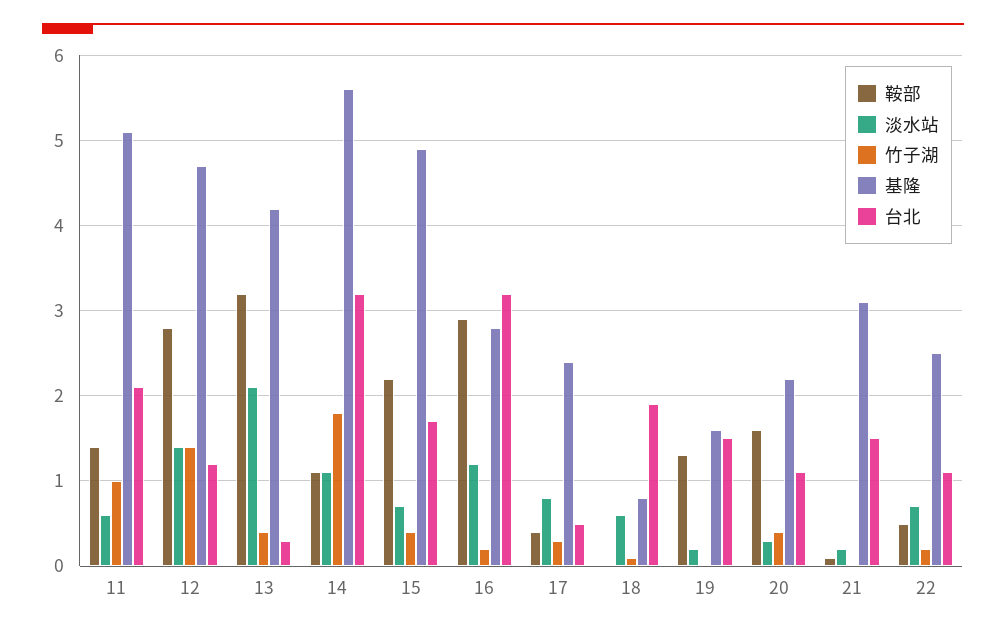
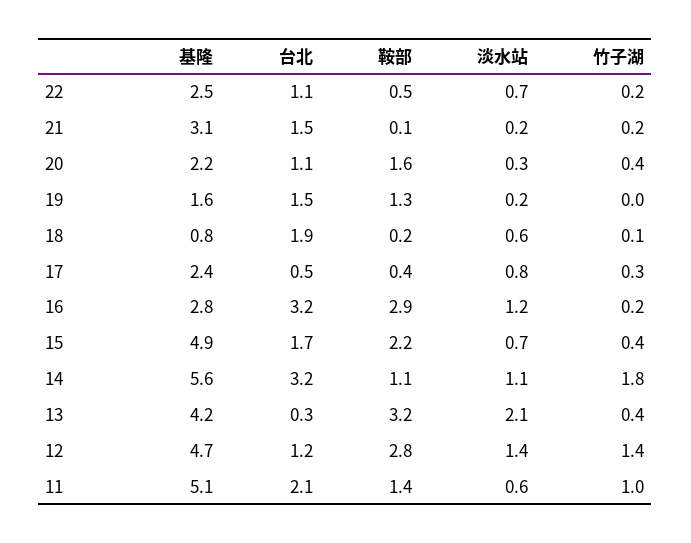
  {
    "鞍部": {
      "11": 1.4,
      "12": 2.8,
      "13": 3.2,
      "14": 1.1,
      "15": 2.2,
      "16": 2.9,
      "17": 0.4,
-     "18": 0,
+     "18": 0.2,
      "19": 1.3,
      "20": 1.6,
      "21": 0.1,
      "22": 0.5
    },
    "淡水站": {
      "11": 0.6,
      "12": 1.4,
      "13": 2.1,
      "14": 1.1,
      "15": 0.7,
      "16": 1.2,
      "17": 0.8,
      "18": 0.6,
      "19": 0.2,
      "20": 0.3,
      "21": 0.2,
      "22": 0.7
    },
    "竹子湖": {
      "11": 1,
      "12": 1.4,
      "13": 0.4,
      "14": 1.8,
      "15": 0.4,
      "16": 0.2,
      "17": 0.3,
      "18": 0.1,
      "19": 0,
      "20": 0.4,
-     "21": 0,
+     "21": 0.2,
      "22": 0.2
    },
    "基隆": {
      "11": 5.1,
      "12": 4.7,
      "13": 4.2,
      "14": 5.6,
      "15": 4.9,
      "16": 2.8,
      "17": 2.4,
      "18": 0.8,
      "19": 1.6,
      "20": 2.2,
      "21": 3.1,
      "22": 2.5
    },
    "台北": {
      "11": 2.1,
      "12": 1.2,
      "13": 0.3,
      "14": 3.2,
      "15": 1.7,
      "16": 3.2,
      "17": 0.5,
      "18": 1.9,
      "19": 1.5,
      "20": 1.1,
      "21": 1.5,
      "22": 1.1
    }
  }

